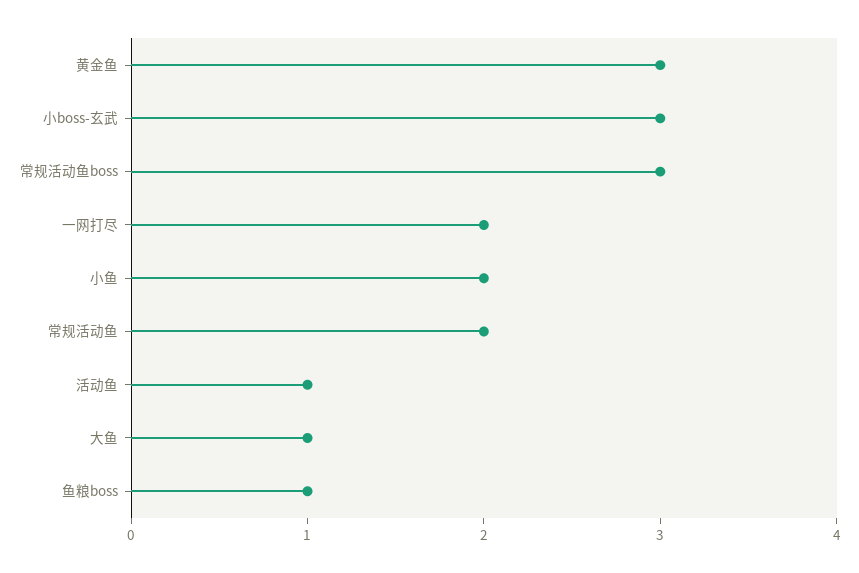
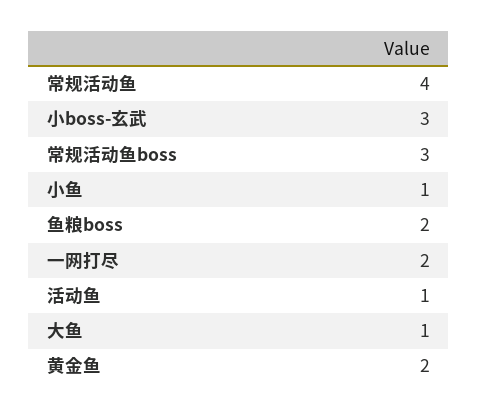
  {
-   "黄金鱼": 3,
+   "黄金鱼": 2,
    "小boss-玄武": 3,
    "常规活动鱼boss": 3,
    "一网打尽": 2,
-   "小鱼": 2,
+   "小鱼": 1,
-   "常规活动鱼": 2,
+   "常规活动鱼": 4,
    "活动鱼": 1,
    "大鱼": 1,
-   "鱼粮boss": 1
+   "鱼粮boss": 2
  }

